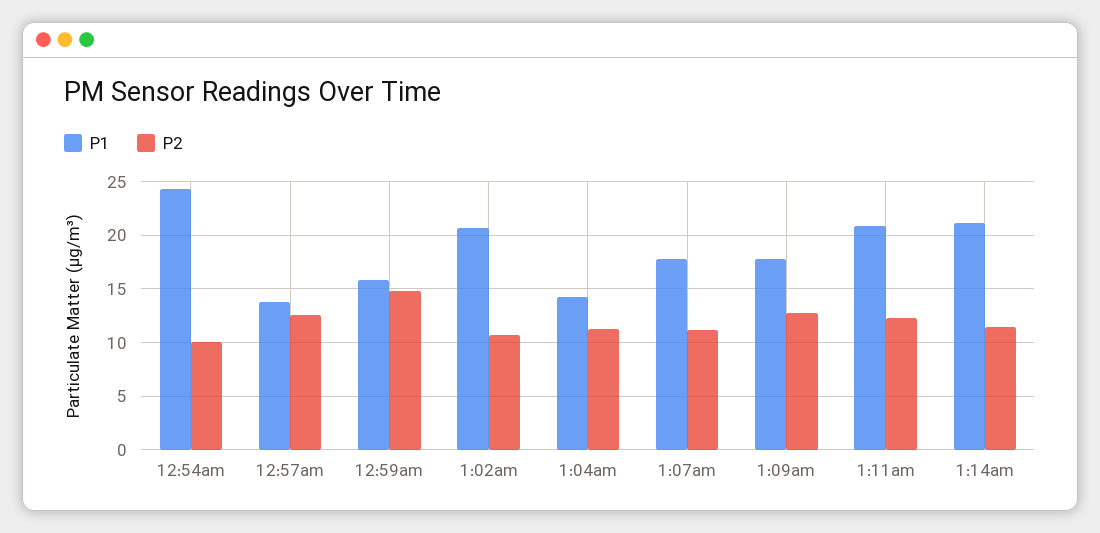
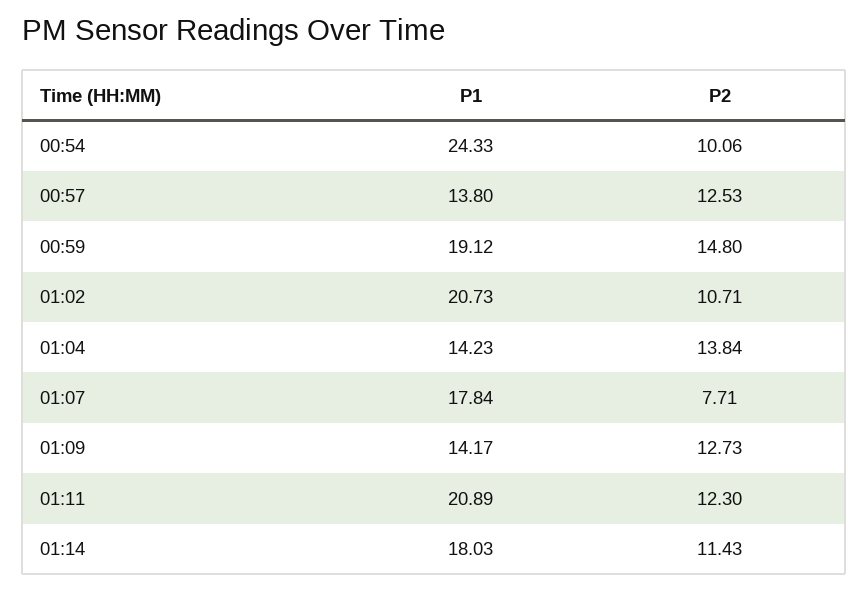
  {
    "P1": {
      "12:54am": 24.33,
      "12:57am": 13.8,
-     "12:59am": 16,
+     "12:59am": 19.12,
      "1:02am": 20.73,
      "1:04am": 14.23,
      "1:07am": 17.84,
-     "1:09am": 18,
+     "1:09am": 14.17,
      "1:11am": 20.89,
-     "1:14am": 21
+     "1:14am": 18.03
    },
    "P2": {
      "12:54am": 10.06,
      "12:57am": 12.53,
      "12:59am": 14.8,
      "1:02am": 10.71,
-     "1:04am": 11,
+     "1:04am": 13.84,
-     "1:07am": 11,
+     "1:07am": 7.71,
      "1:09am": 12.73,
      "1:11am": 12.3,
      "1:14am": 11.43
    }
  }

